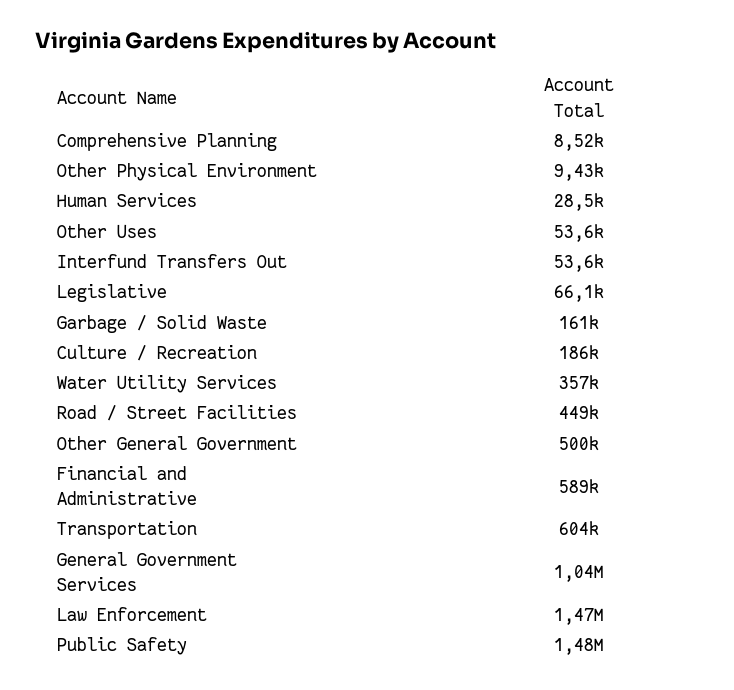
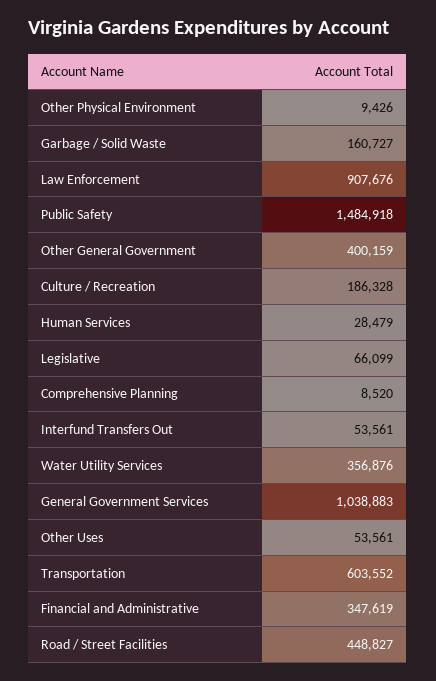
  {
    "Comprehensive Planning": 8520,
    "Other Physical Environment": 9426,
    "Human Services": 28479,
    "Other Uses": 53561,
    "Interfund Transfers Out": 53561,
    "Legislative": 66099,
    "Garbage / Solid Waste": 160727,
    "Culture / Recreation": 186328,
    "Water Utility Services": 356876,
    "Road / Street Facilities": 448827,
-   "Other General Government": 500000,
+   "Other General Government": 400159,
-   "Financial and Administrative": 589000,
+   "Financial and Administrative": 347619,
    "Transportation": 603552,
    "General Government Services": 1038883,
-   "Law Enforcement": 1470000,
+   "Law Enforcement": 907676,
    "Public Safety": 1484918
  }

